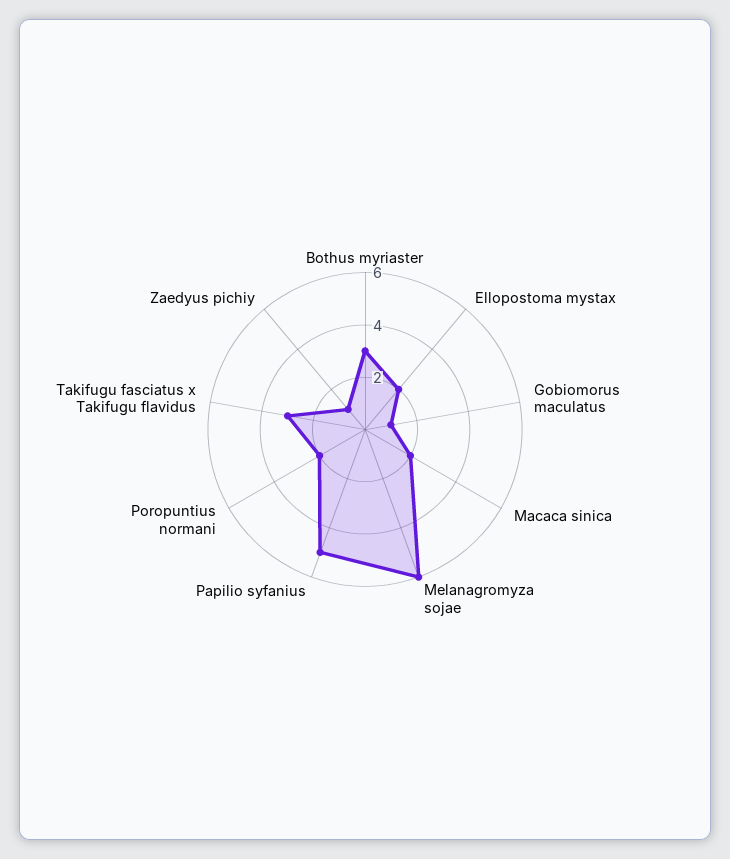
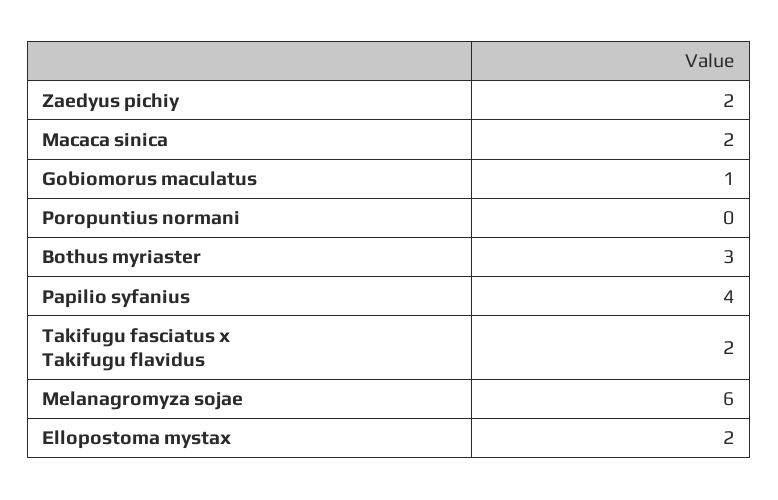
  {
    "Bothus myriaster": 3,
    "Ellopostoma mystax": 2,
    "Gobiomorus maculatus": 1,
    "Macaca sinica": 2,
    "Melanagromyza sojae": 6,
-   "Papilio syfanius": 5,
+   "Papilio syfanius": 4,
-   "Poropuntius normani": 2,
+   "Poropuntius normani": 0,
-   "Takifugu fasciatus x Takifugu flavidus": 3,
+   "Takifugu fasciatus x Takifugu flavidus": 2,
-   "Zaedyus pichiy": 1
+   "Zaedyus pichiy": 2
  }

